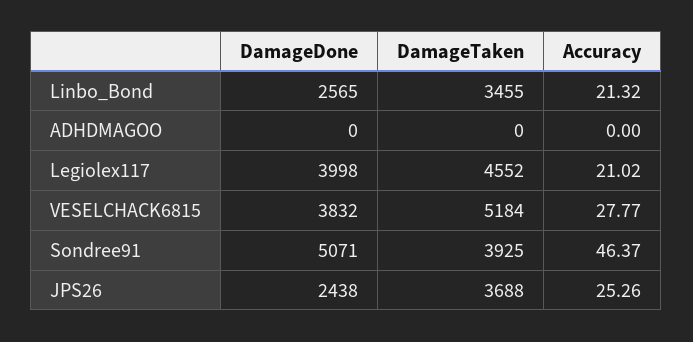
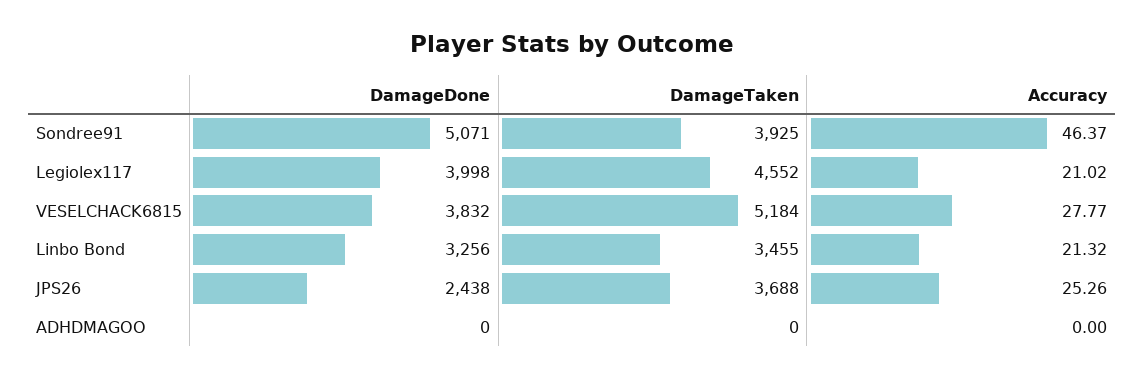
  {
    "DamageDone": {
-     "Linbo_Bond": 2565,
+     "Linbo_Bond": 3256,
      "ADHDMAGOO": 0,
      "Legiolex117": 3998,
      "VESELCHACK6815": 3832,
      "Sondree91": 5071,
      "JPS26": 2438
    },
    "DamageTaken": {
      "Linbo_Bond": 3455,
      "ADHDMAGOO": 0,
      "Legiolex117": 4552,
      "VESELCHACK6815": 5184,
      "Sondree91": 3925,
      "JPS26": 3688
    },
    "Accuracy": {
      "Linbo_Bond": 21.32,
      "ADHDMAGOO": 0,
      "Legiolex117": 21.02,
      "VESELCHACK6815": 27.77,
      "Sondree91": 46.37,
      "JPS26": 25.26
    }
  }

